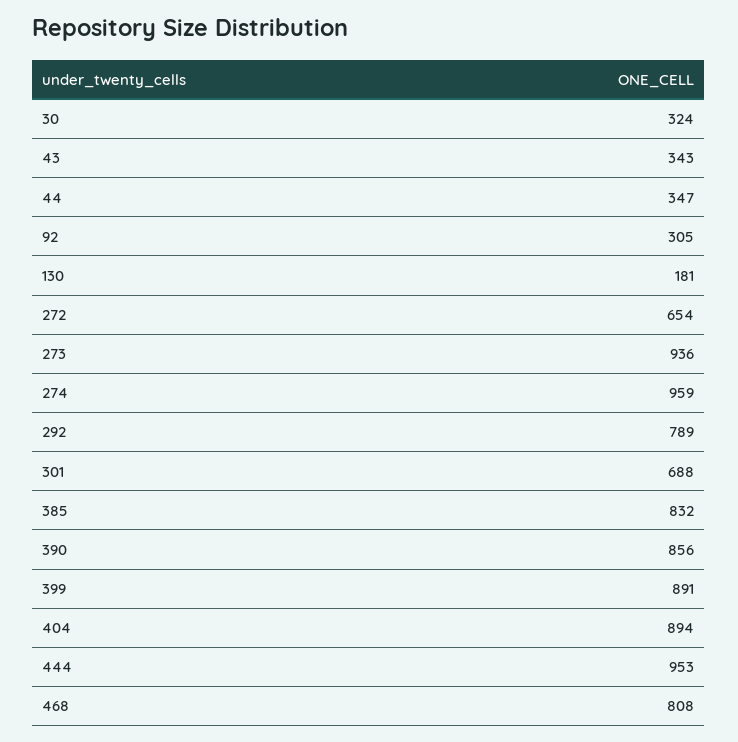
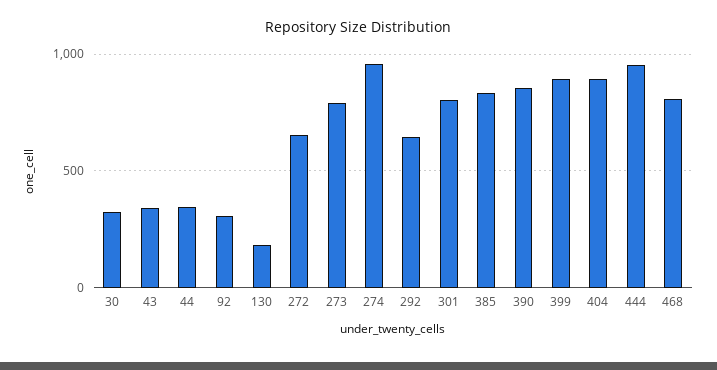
  {
    "30": 324,
    "43": 343,
    "44": 347,
    "92": 305,
    "130": 181,
    "272": 654,
-   "273": 936,
+   "273": 800,
    "274": 959,
-   "292": 789,
+   "292": 650,
-   "301": 688,
+   "301": 800,
    "385": 832,
    "390": 856,
    "399": 891,
    "404": 894,
    "444": 953,
    "468": 808
  }

